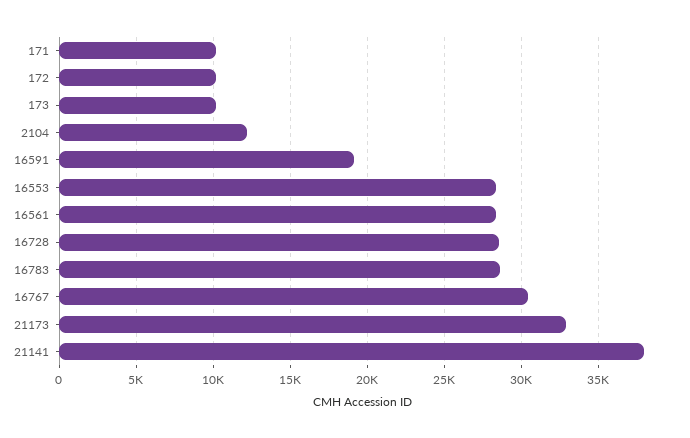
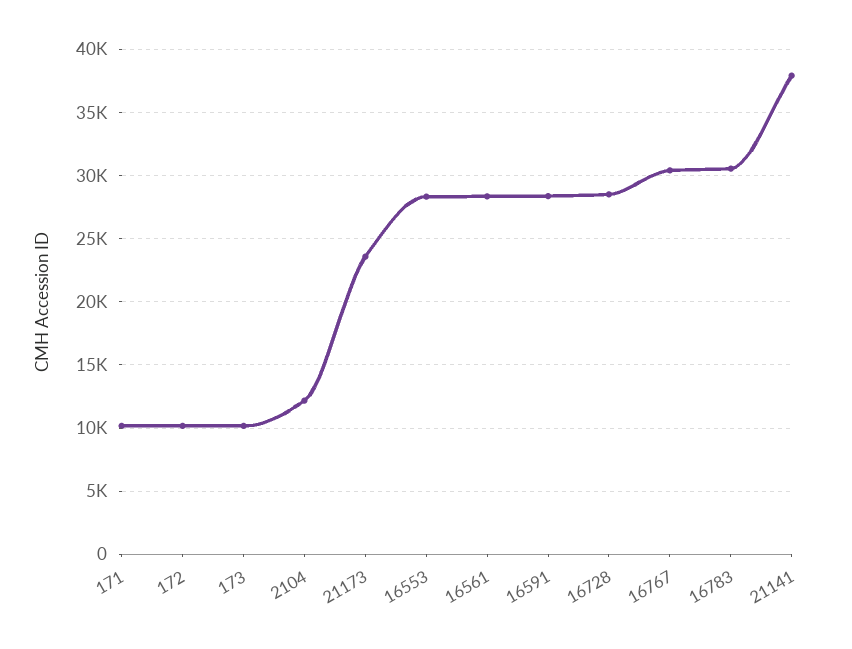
  {
    "171": 10000,
    "172": 10000,
    "173": 10000,
    "2104": 12000,
-   "16591": 19000,
+   "16591": 28500,
    "16553": 28500,
    "16561": 28500,
    "16728": 28500,
-   "16783": 28500,
+   "16783": 30500,
    "16767": 30500,
-   "21173": 33000,
+   "21173": 23500,
    "21141": 38000
  }

